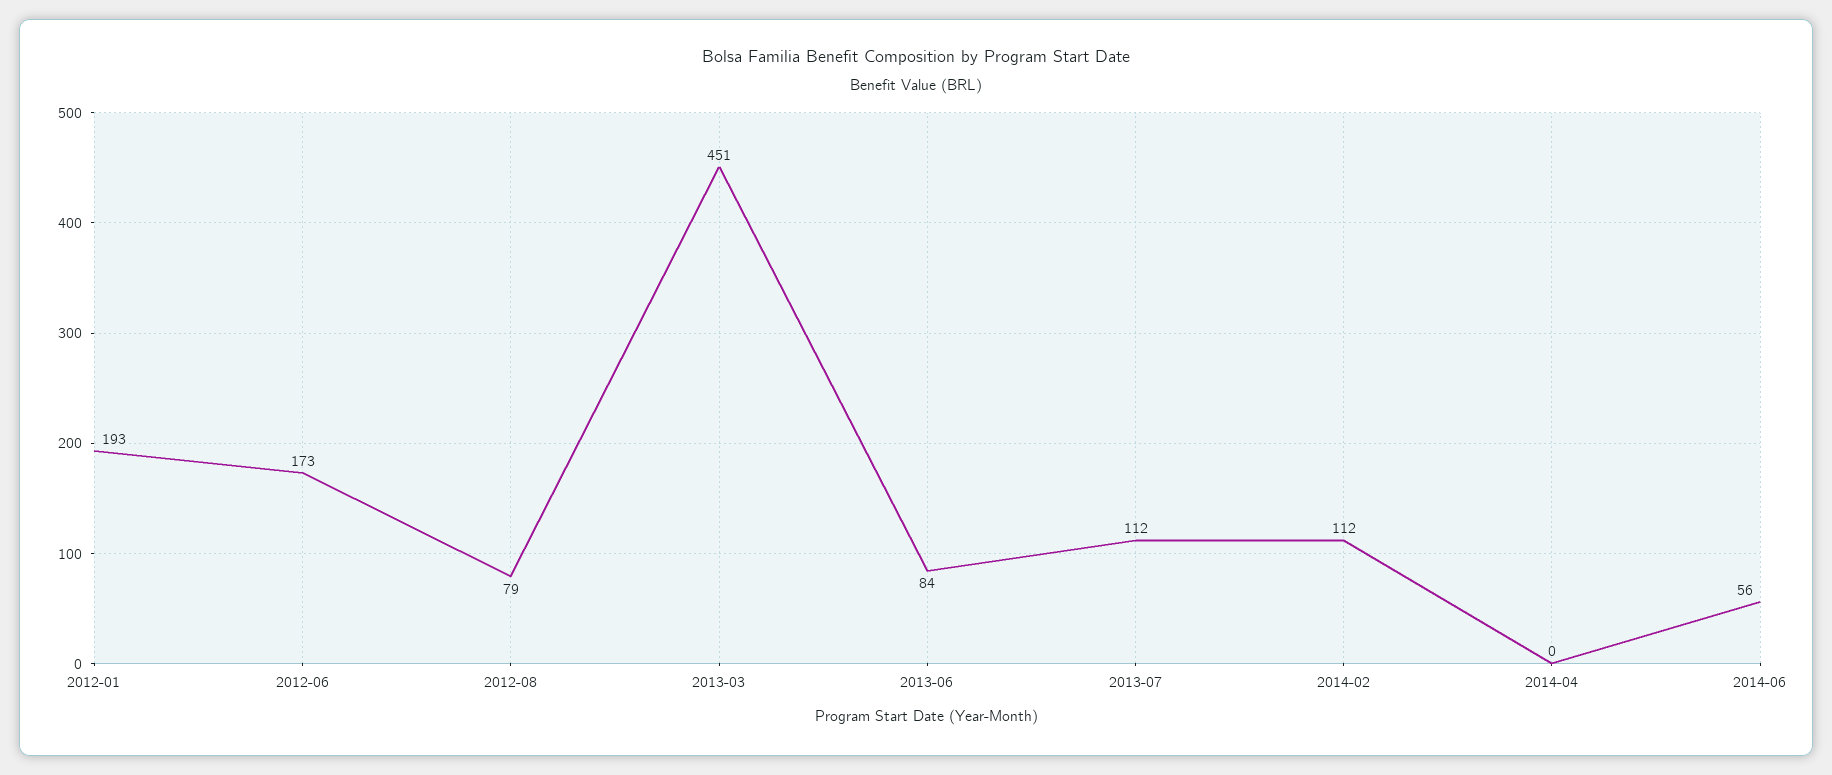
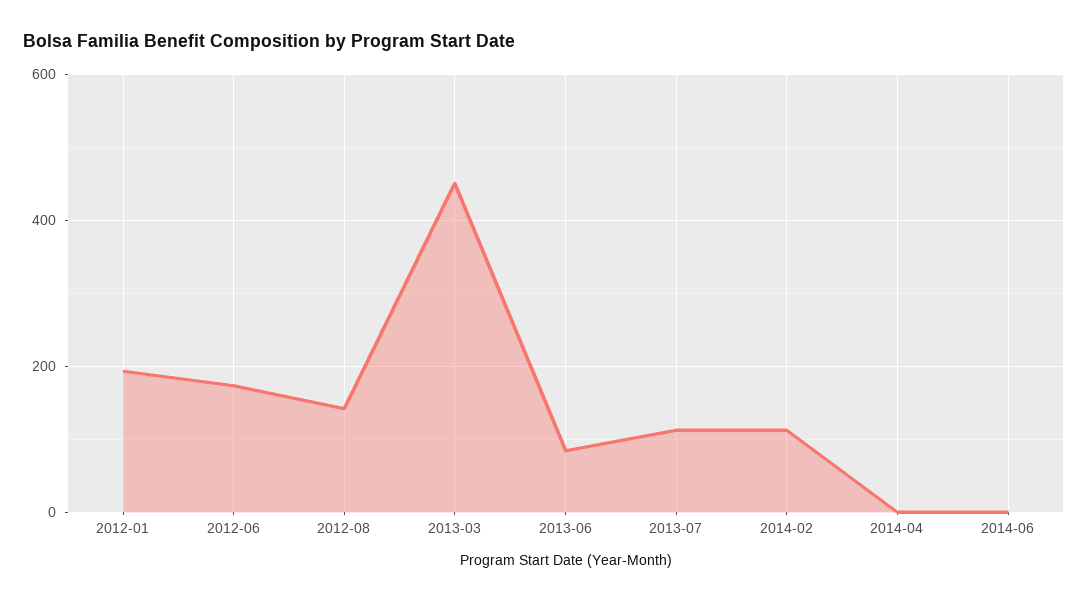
  {
    "2012-01": 193,
    "2012-06": 173,
-   "2012-08": 79,
+   "2012-08": 140,
    "2013-03": 451,
    "2013-06": 84,
    "2013-07": 112,
    "2014-02": 112,
    "2014-04": 0,
-   "2014-06": 56
+   "2014-06": 0
  }

